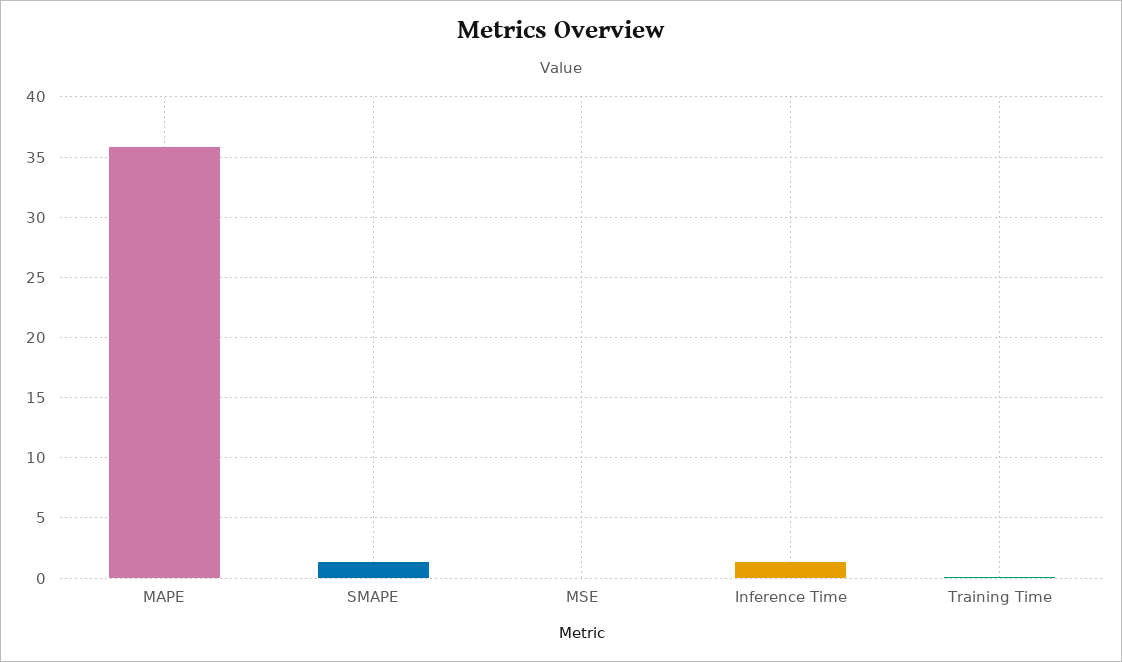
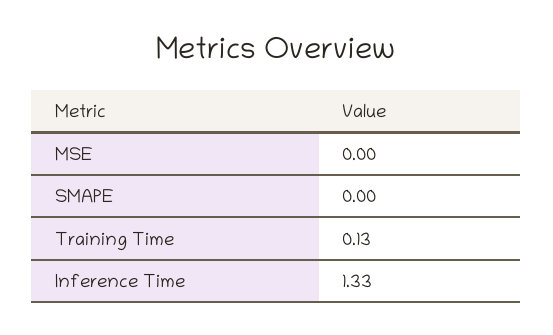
  {
-   "MAPE": 36,
-   "SMAPE": 1.5,
+   "SMAPE": 0,
    "MSE": 0,
    "Inference Time": 1.33,
    "Training Time": 0.13
  }

